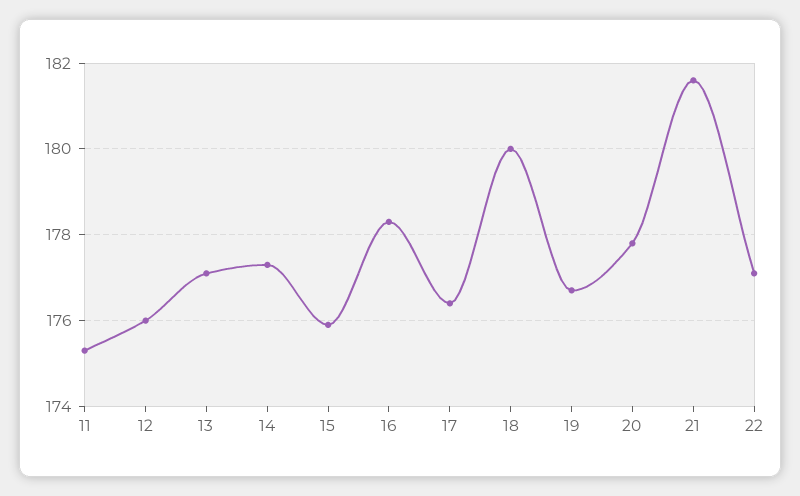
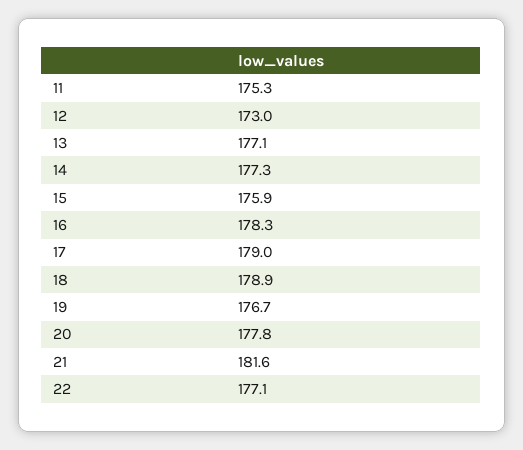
  {
    "11": 175.3,
-   "12": 176,
+   "12": 173,
    "13": 177.1,
    "14": 177.3,
    "15": 175.9,
    "16": 178.3,
-   "17": 176.5,
+   "17": 179,
-   "18": 180,
+   "18": 178.9,
    "19": 176.7,
    "20": 177.8,
    "21": 181.6,
    "22": 177.1
  }

